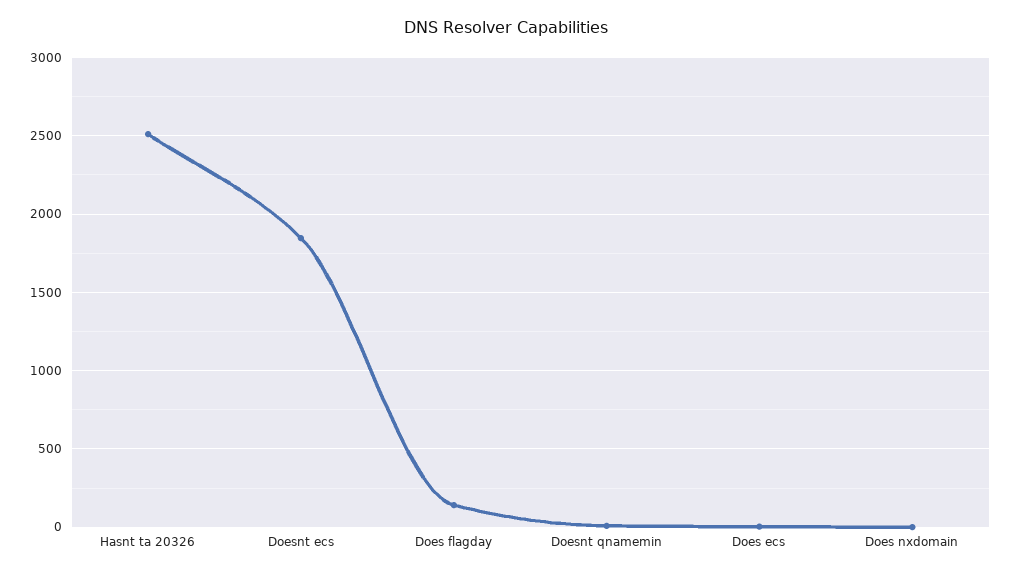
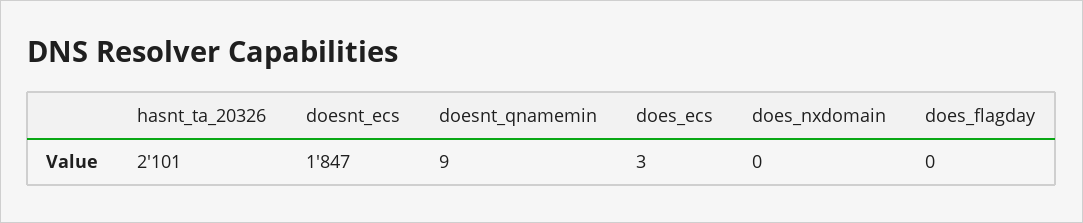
  {
-   "Hasnt ta 20326": 2500,
+   "Hasnt ta 20326": 2101,
    "Doesnt ecs": 1847,
-   "Does flagday": 150,
+   "Does flagday": 0,
    "Doesnt qnamemin": 9,
    "Does ecs": 3,
    "Does nxdomain": 0
  }

